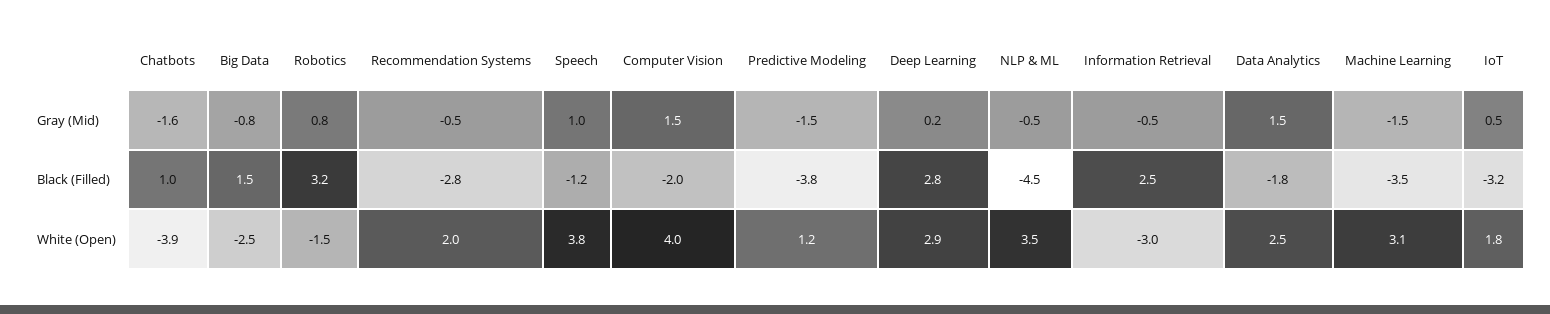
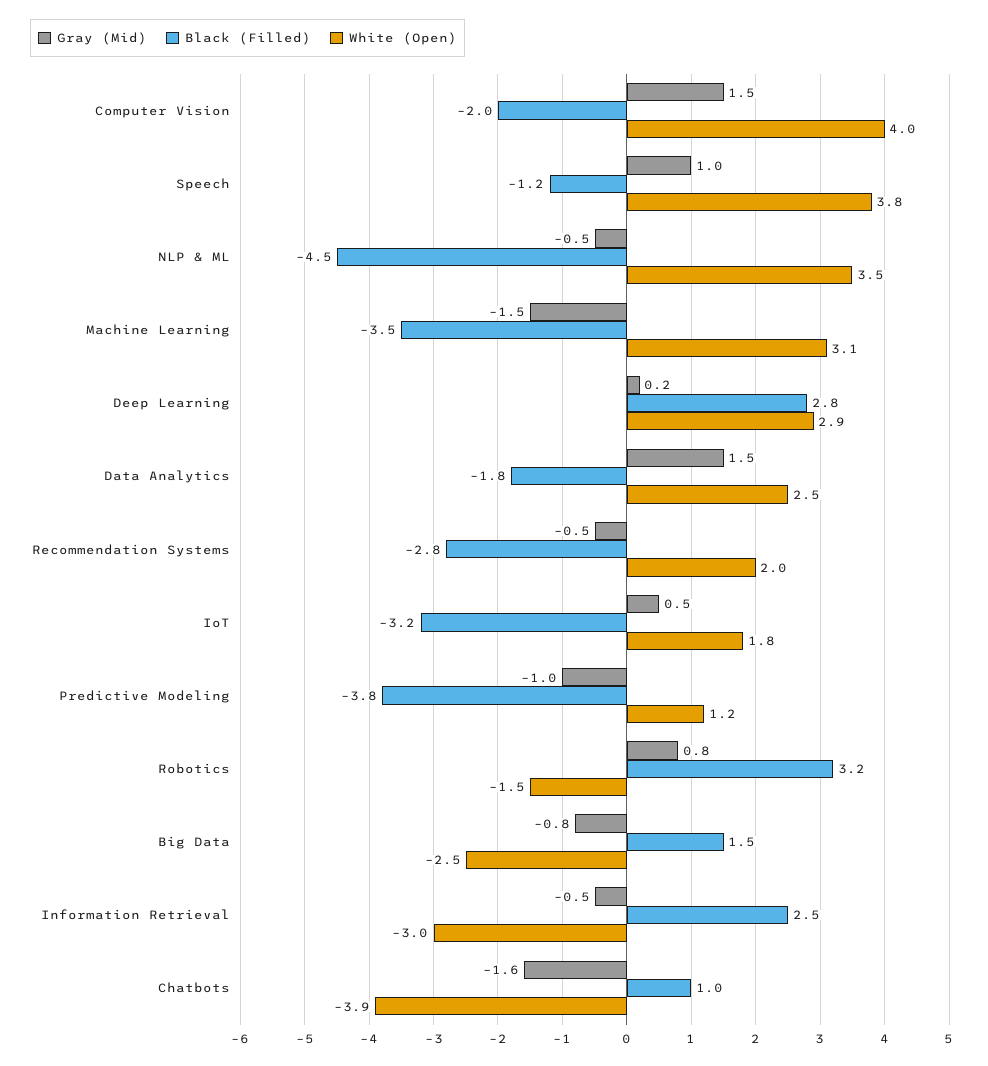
  {
    "Gray (Mid)": {
      "Chatbots": -1.6,
      "Big Data": -0.8,
      "Robotics": 0.8,
      "Recommendation Systems": -0.5,
      "Speech": 1,
      "Computer Vision": 1.5,
-     "Predictive Modeling": -1.5,
+     "Predictive Modeling": -1,
      "Deep Learning": 0.2,
      "NLP & ML": -0.5,
      "Information Retrieval": -0.5,
      "Data Analytics": 1.5,
      "Machine Learning": -1.5,
      "IoT": 0.5
    },
    "Black (Filled)": {
      "Chatbots": 1,
      "Big Data": 1.5,
      "Robotics": 3.2,
      "Recommendation Systems": -2.8,
      "Speech": -1.2,
      "Computer Vision": -2,
      "Predictive Modeling": -3.8,
      "Deep Learning": 2.8,
      "NLP & ML": -4.5,
      "Information Retrieval": 2.5,
      "Data Analytics": -1.8,
      "Machine Learning": -3.5,
      "IoT": -3.2
    },
    "White (Open)": {
      "Chatbots": -3.9,
      "Big Data": -2.5,
      "Robotics": -1.5,
      "Recommendation Systems": 2,
      "Speech": 3.8,
      "Computer Vision": 4,
      "Predictive Modeling": 1.2,
      "Deep Learning": 2.9,
      "NLP & ML": 3.5,
      "Information Retrieval": -3,
      "Data Analytics": 2.5,
      "Machine Learning": 3.1,
      "IoT": 1.8
    }
  }

